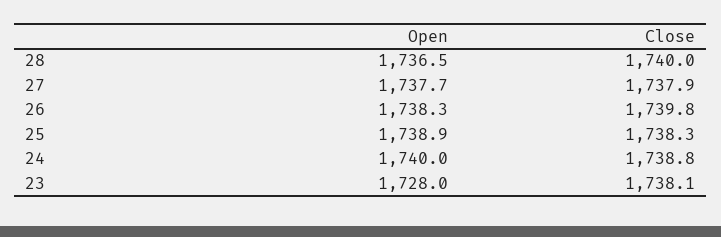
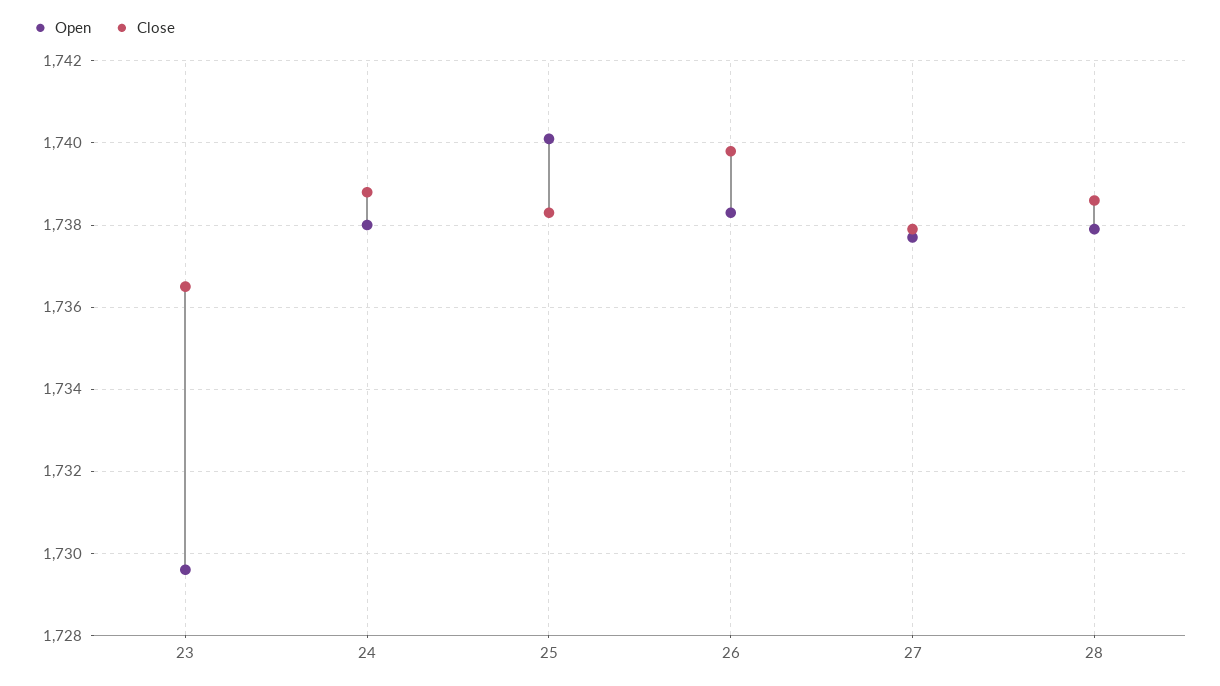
  {
    "Open": {
-     "28": 1736.5,
+     "28": 1738,
      "27": 1737.7,
      "26": 1738.3,
-     "25": 1738.9,
+     "25": 1740,
-     "24": 1740,
+     "24": 1738,
-     "23": 1728
+     "23": 1729.5
    },
    "Close": {
-     "28": 1740,
+     "28": 1738.5,
      "27": 1737.9,
      "26": 1739.8,
      "25": 1738.3,
      "24": 1738.8,
-     "23": 1738.1
+     "23": 1736.5
    }
  }

